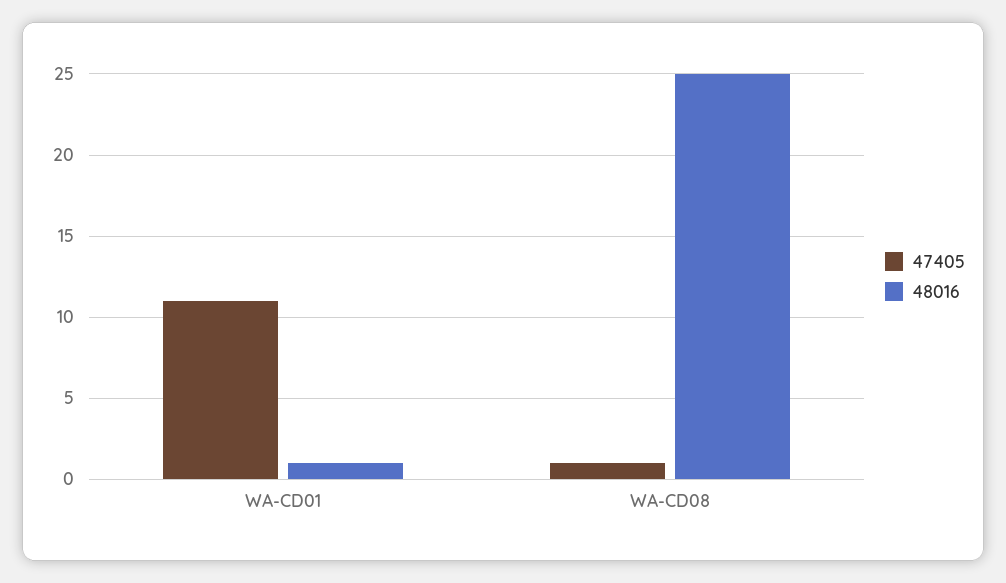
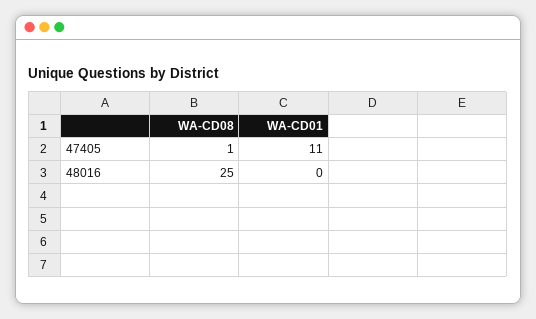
  {
    "47405": {
      "WA-CD01": 11,
      "WA-CD08": 1
    },
    "48016": {
-     "WA-CD01": 1,
+     "WA-CD01": 0,
      "WA-CD08": 25
    }
  }

